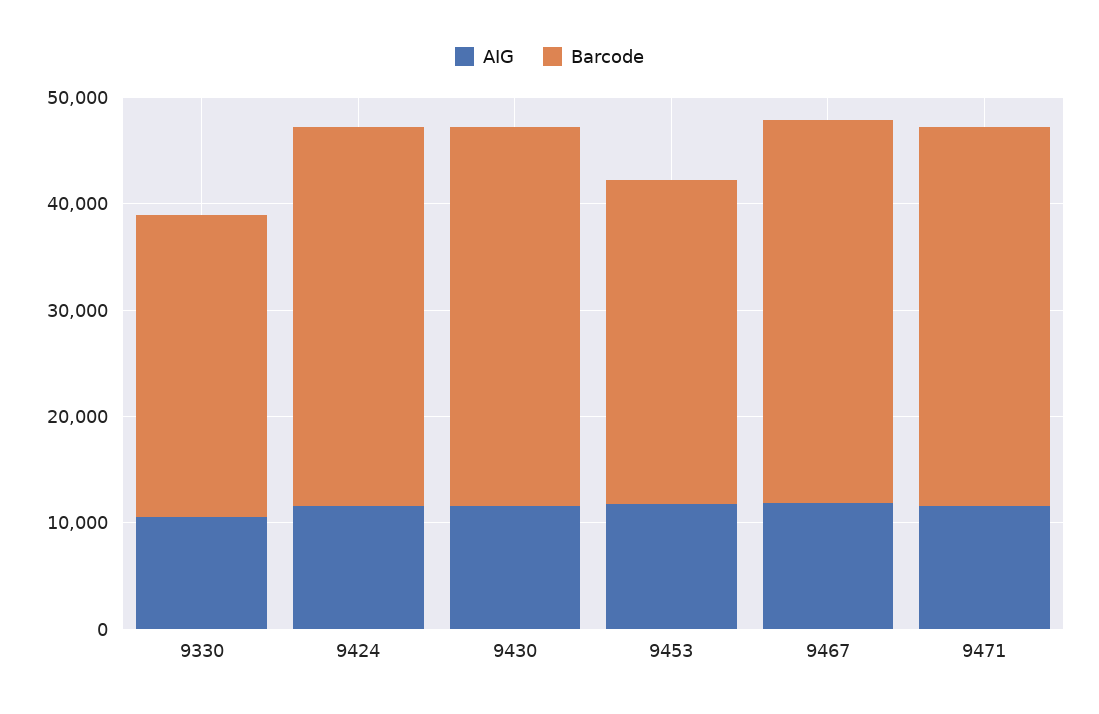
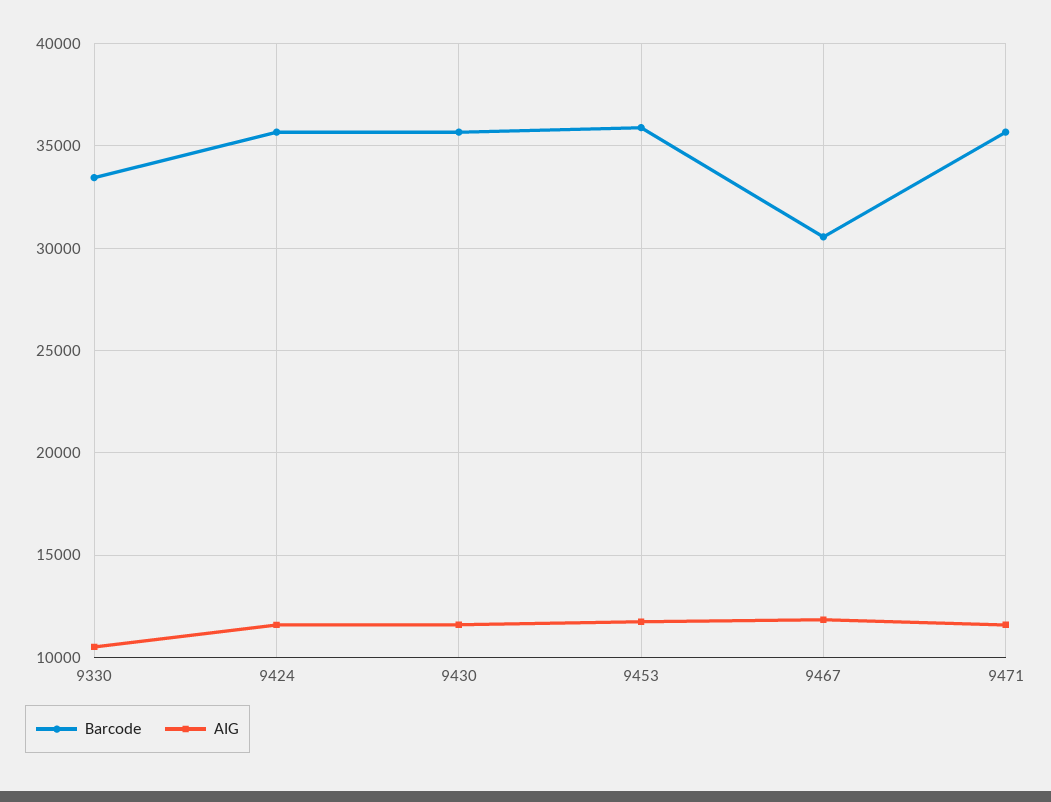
  {
    "AIG": {
      "9330": 10500,
      "9424": 11500,
      "9430": 11500,
      "9453": 11500,
      "9467": 12000,
      "9471": 11500
    },
    "Barcode": {
-     "9330": 28000,
+     "9330": 33500,
      "9424": 35500,
      "9430": 35500,
-     "9453": 30000,
+     "9453": 36000,
-     "9467": 36000,
+     "9467": 30500,
      "9471": 35500
    }
  }

